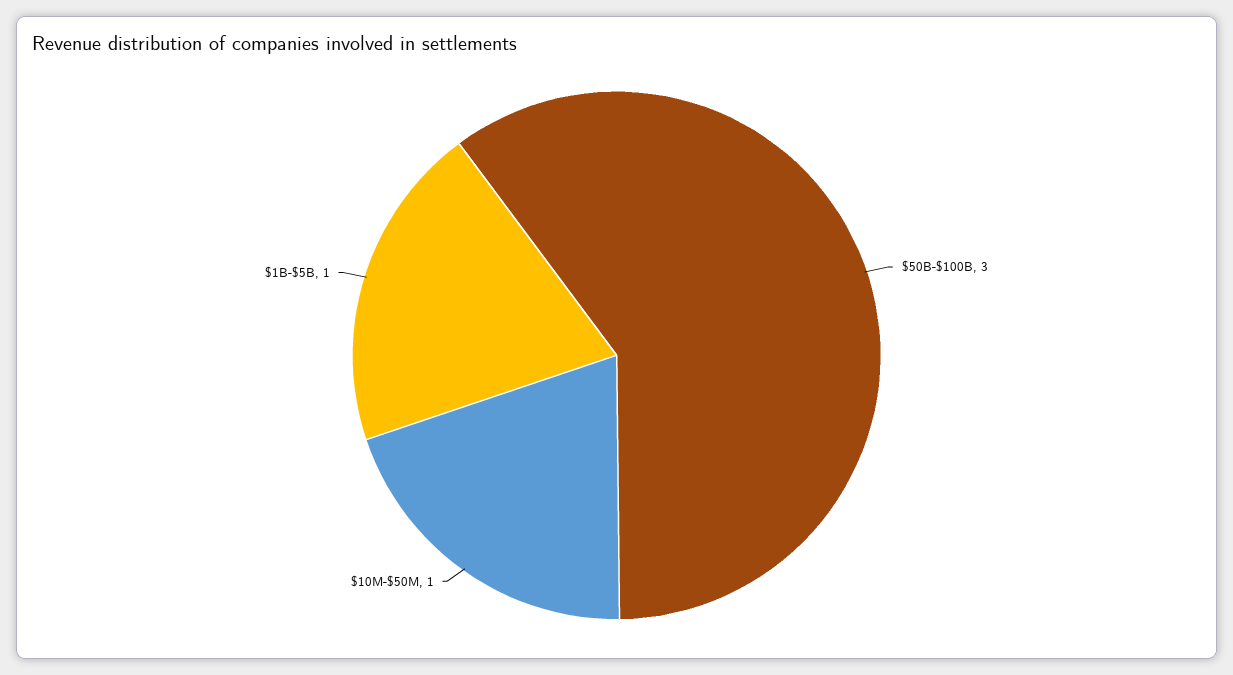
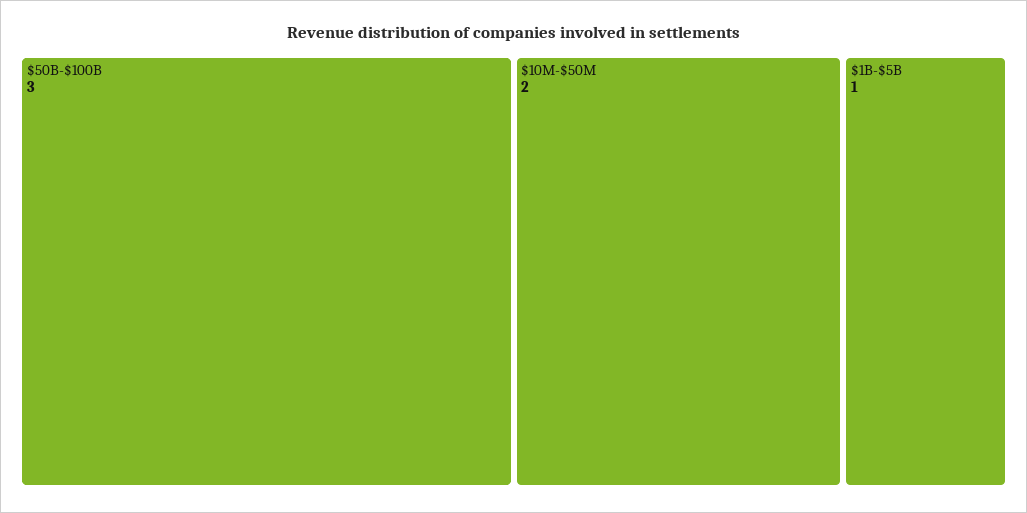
  {
    "$50B-$100B": 3,
-   "$10M-$50M": 1,
+   "$10M-$50M": 2,
    "$1B-$5B": 1
  }

